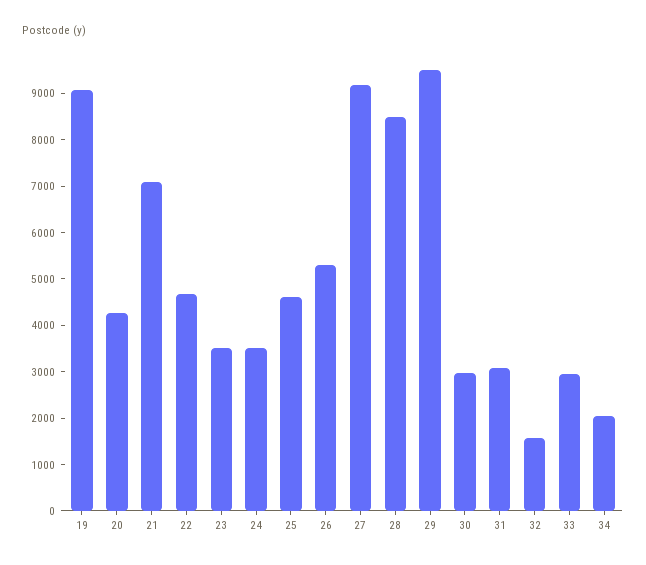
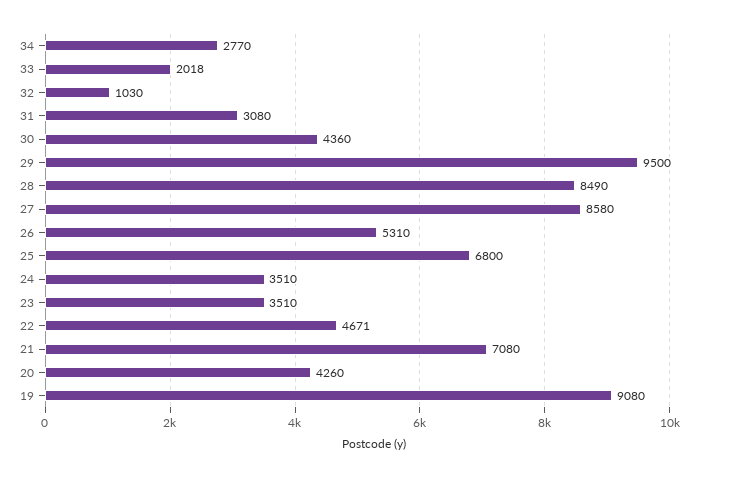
  {
    "19": 9080,
    "20": 4260,
    "21": 7080,
    "22": 4671,
    "23": 3510,
    "24": 3510,
-   "25": 4600,
+   "25": 6800,
    "26": 5310,
-   "27": 9200,
+   "27": 8580,
    "28": 8490,
    "29": 9500,
-   "30": 3000,
+   "30": 4360,
    "31": 3080,
-   "32": 1600,
+   "32": 1030,
-   "33": 3000,
+   "33": 2018,
-   "34": 2000
+   "34": 2770
  }

